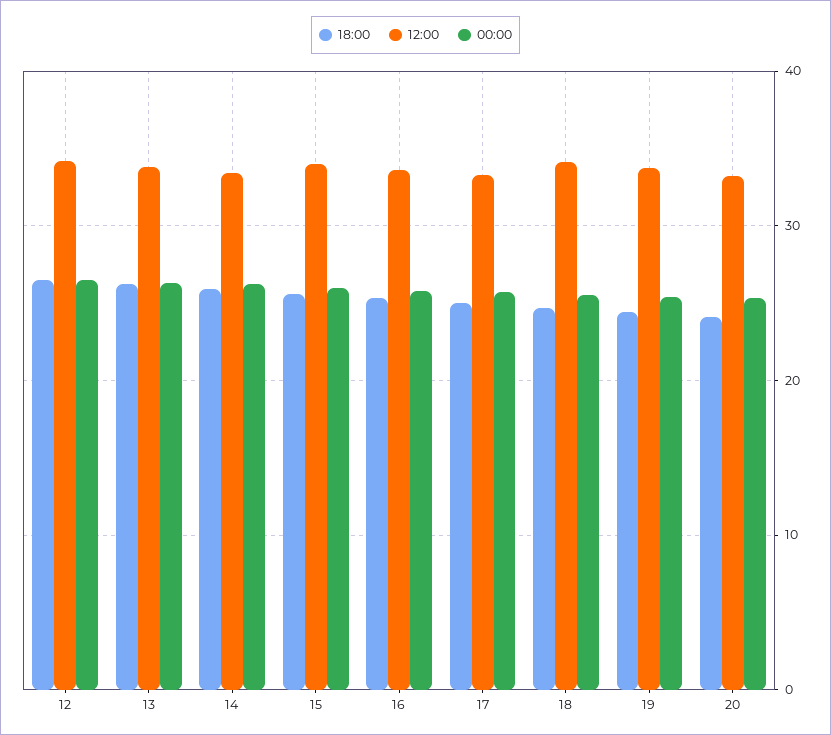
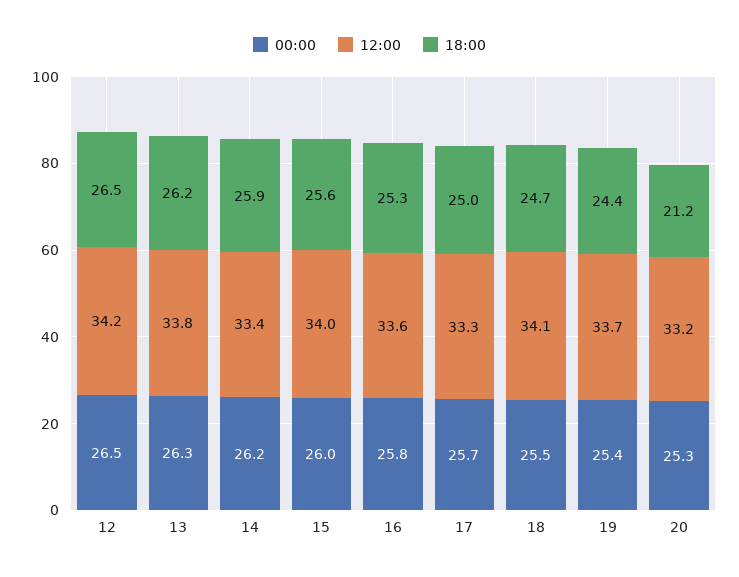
  {
    "18:00": {
      "12": 26.5,
      "13": 26.2,
      "14": 25.9,
      "15": 25.6,
      "16": 25.3,
      "17": 25,
      "18": 24.7,
      "19": 24.4,
-     "20": 24
+     "20": 21.2
    },
    "12:00": {
      "12": 34.2,
      "13": 33.8,
      "14": 33.4,
      "15": 34,
      "16": 33.6,
      "17": 33.3,
      "18": 34.1,
      "19": 33.7,
      "20": 33.2
    },
    "00:00": {
      "12": 26.5,
      "13": 26.3,
      "14": 26.2,
      "15": 26,
      "16": 25.8,
      "17": 25.7,
      "18": 25.5,
      "19": 25.4,
      "20": 25.3
    }
  }

